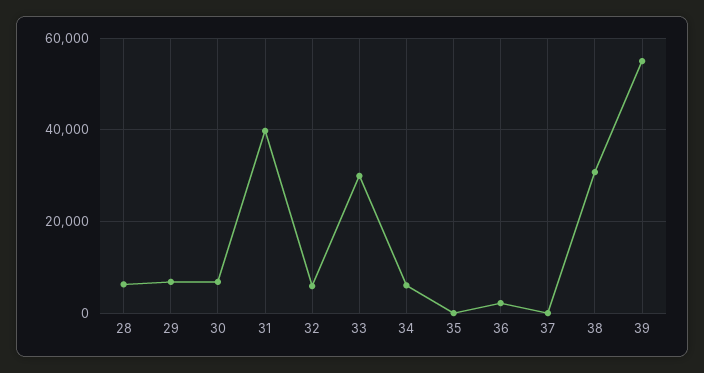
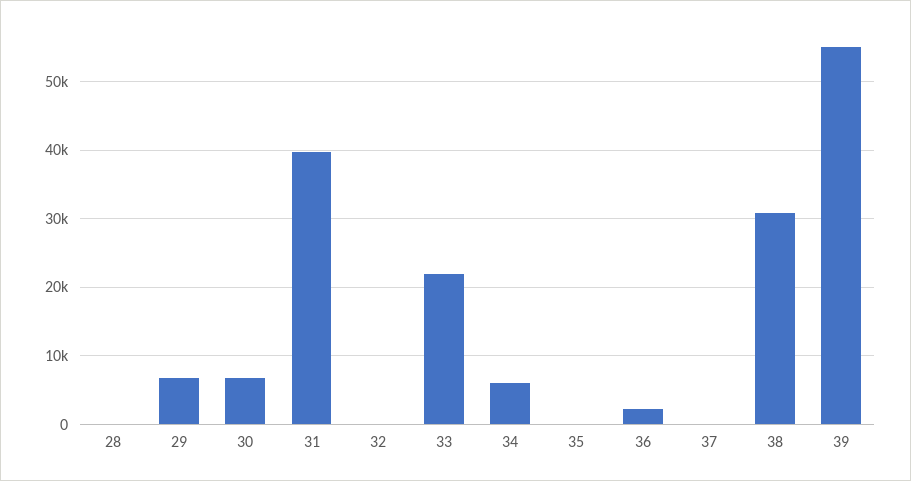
  {
-   "28": 6000,
+   "28": 0,
    "29": 7000,
    "30": 7000,
    "31": 40000,
-   "32": 6000,
+   "32": 0,
-   "33": 30000,
+   "33": 22000,
    "34": 6000,
    "35": 0,
    "36": 2000,
    "37": 0,
    "38": 31000,
    "39": 55000
  }

